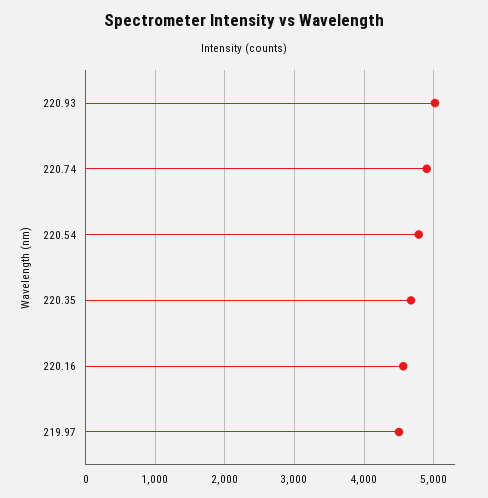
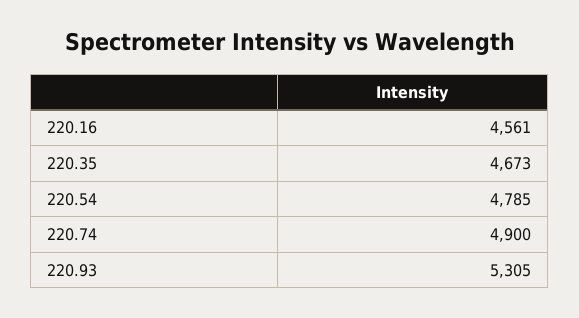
  {
-   "220.93": 5000,
+   "220.93": 5305,
    "220.74": 4900,
    "220.54": 4785,
    "220.35": 4673,
-   "220.16": 4561,
+   "220.16": 4561
-   "219.97": 4500
  }

